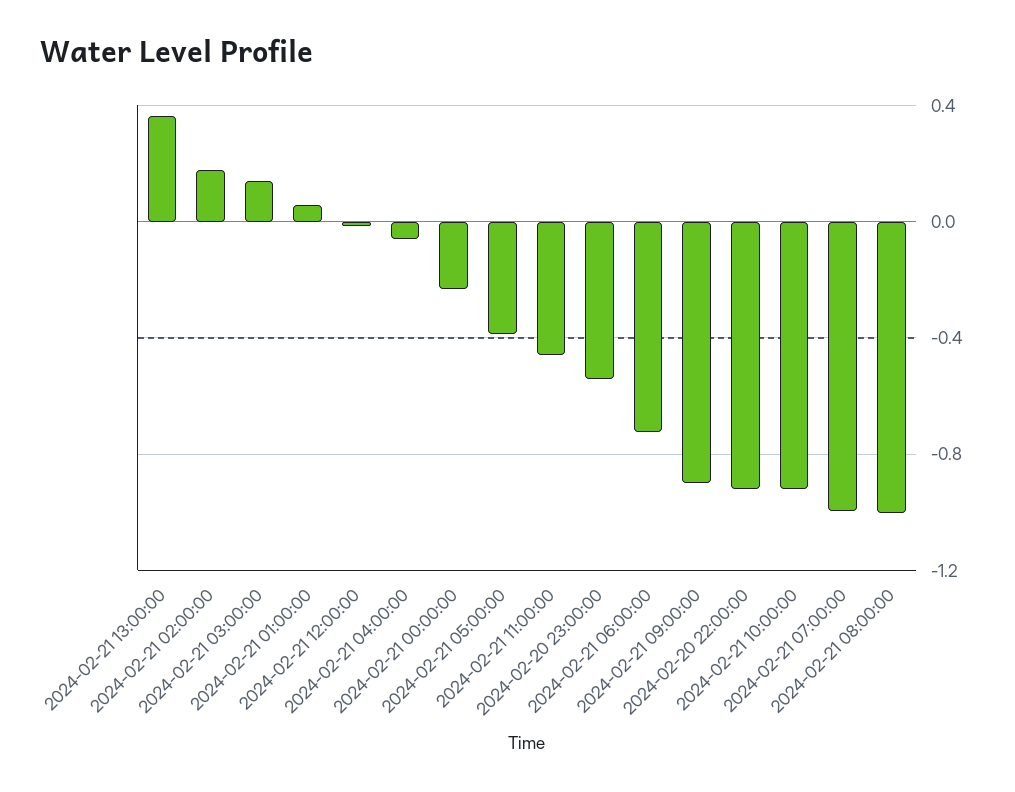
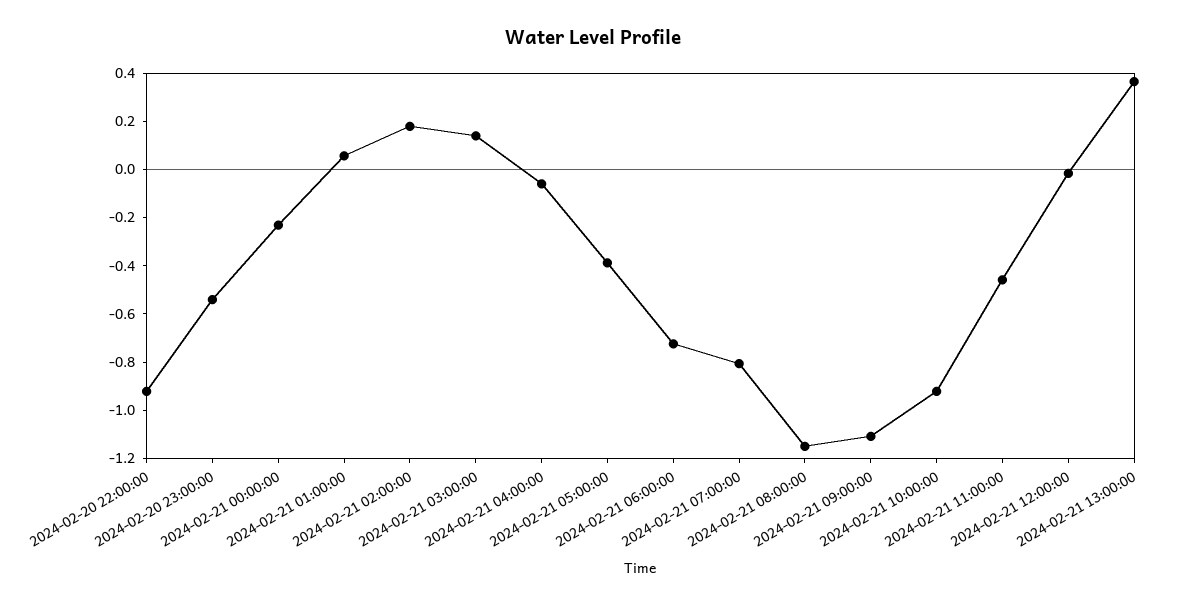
  {
    "2024-02-21 13:00:00": 0.35,
    "2024-02-21 02:00:00": 0.2,
    "2024-02-21 03:00:00": 0.15,
    "2024-02-21 01:00:00": 0.05,
    "2024-02-21 12:00:00": 0,
    "2024-02-21 04:00:00": -0.05,
    "2024-02-21 00:00:00": -0.25,
    "2024-02-21 05:00:00": -0.4,
    "2024-02-21 11:00:00": -0.45,
    "2024-02-20 23:00:00": -0.55,
    "2024-02-21 06:00:00": -0.7,
-   "2024-02-21 09:00:00": -0.9,
+   "2024-02-21 09:00:00": -1.1,
    "2024-02-20 22:00:00": -0.9,
    "2024-02-21 10:00:00": -0.9,
-   "2024-02-21 07:00:00": -1,
+   "2024-02-21 07:00:00": -0.8,
-   "2024-02-21 08:00:00": -1
+   "2024-02-21 08:00:00": -1.15
  }

